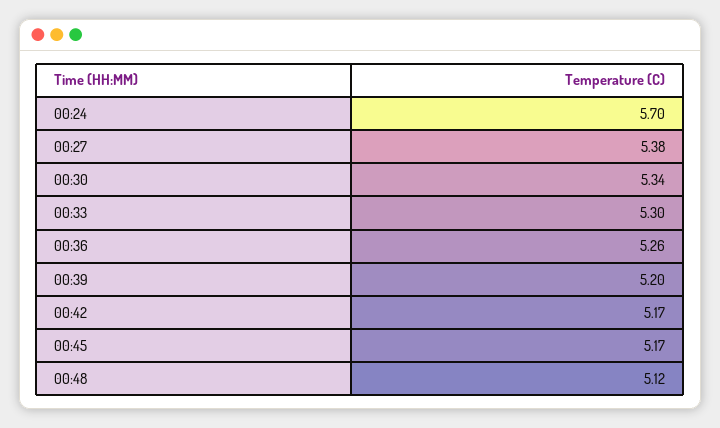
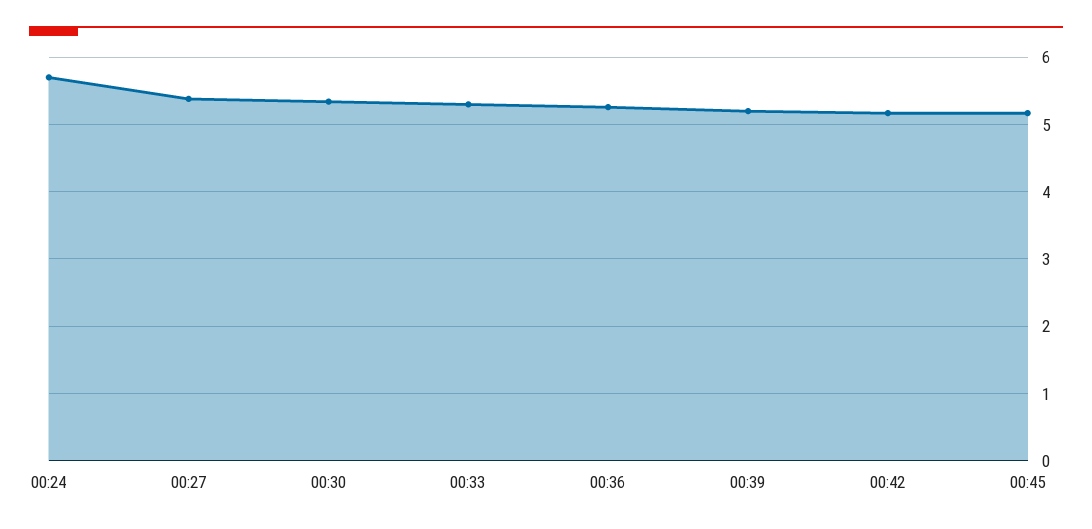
  {
    "00:24": 5.7,
    "00:27": 5.38,
    "00:30": 5.34,
    "00:33": 5.3,
    "00:36": 5.26,
    "00:39": 5.2,
    "00:42": 5.17,
-   "00:45": 5.17,
+   "00:45": 5.17
-   "00:48": 5.12
  }

